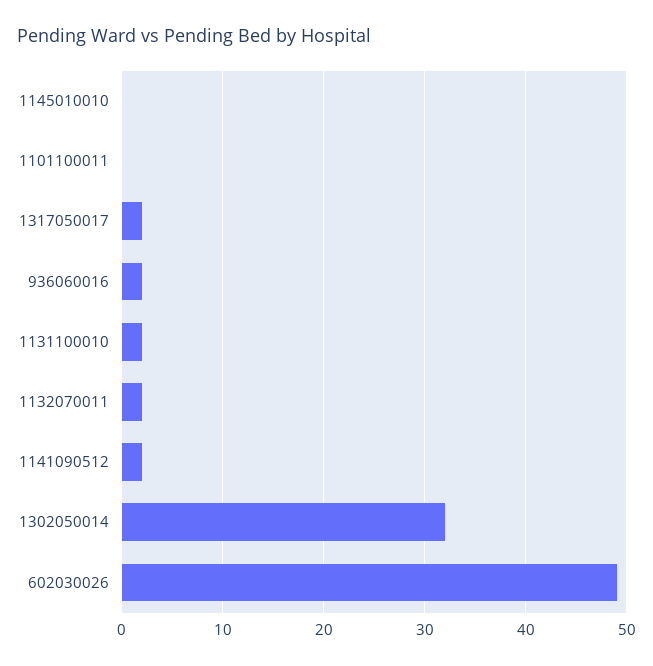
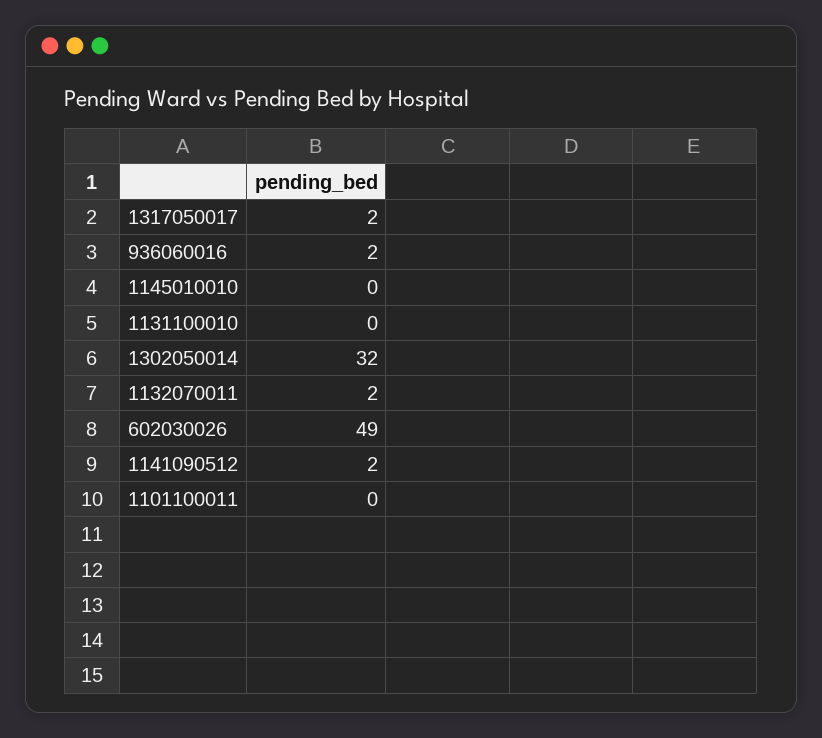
  {
    "1145010010": 0,
    "1101100011": 0,
    "1317050017": 2,
    "936060016": 2,
-   "1131100010": 2,
+   "1131100010": 0,
    "1132070011": 2,
    "1141090512": 2,
    "1302050014": 32,
    "602030026": 49
  }

